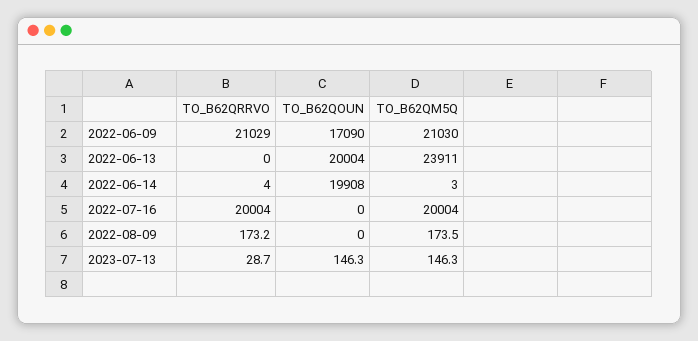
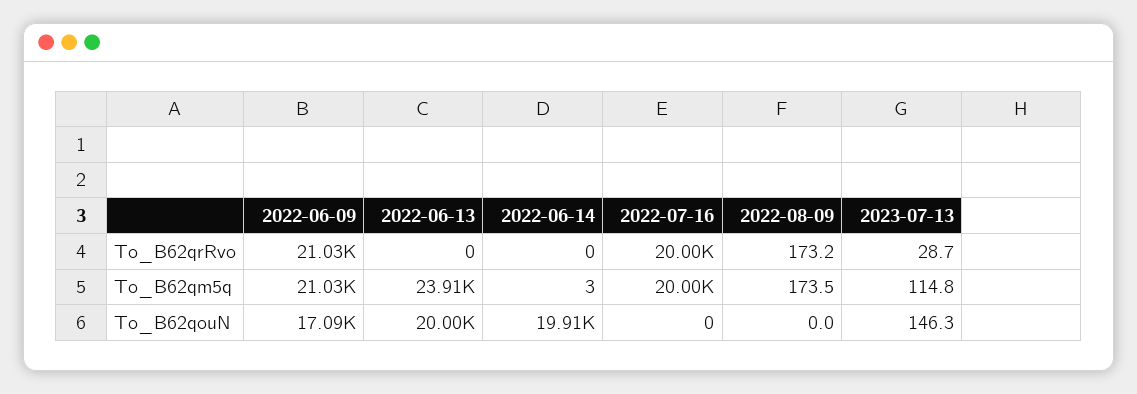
  {
    "TO_B62QRRVO": {
      "2022-06-09": 21029,
      "2022-06-13": 0,
-     "2022-06-14": 4,
+     "2022-06-14": 0,
      "2022-07-16": 20004,
      "2022-08-09": 173.2,
      "2023-07-13": 28.7
    },
    "TO_B62QOUN": {
      "2022-06-09": 17090,
      "2022-06-13": 20004,
      "2022-06-14": 19908,
      "2022-07-16": 0,
      "2022-08-09": 0,
      "2023-07-13": 146.3
    },
    "TO_B62QM5Q": {
      "2022-06-09": 21030,
      "2022-06-13": 23911,
      "2022-06-14": 3,
      "2022-07-16": 20004,
      "2022-08-09": 173.5,
-     "2023-07-13": 146.3
+     "2023-07-13": 114.8
    }
  }

